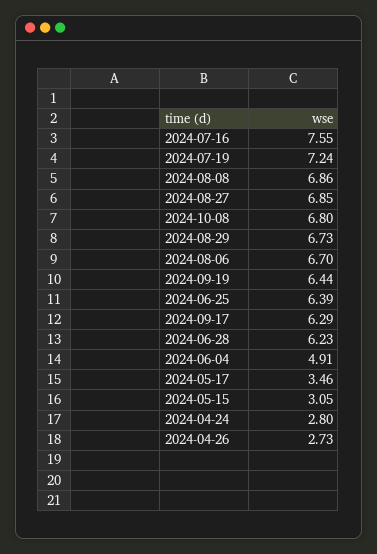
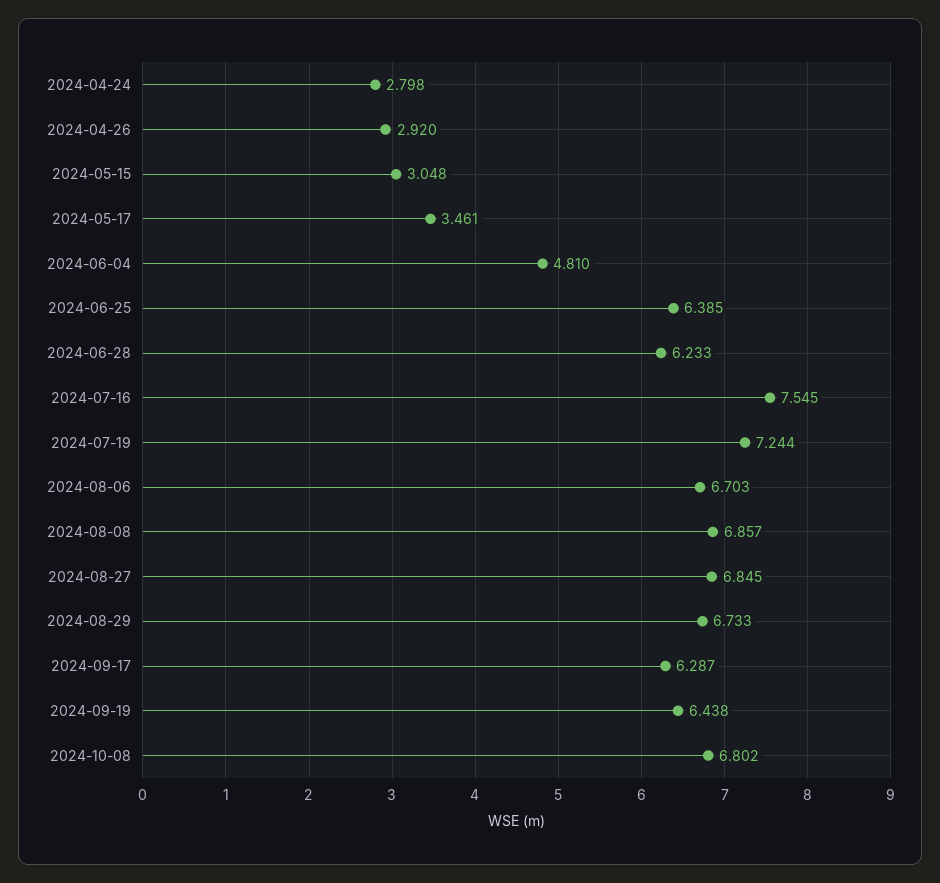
  {
    "2024-07-16": 7.545,
    "2024-07-19": 7.244,
    "2024-08-08": 6.857,
    "2024-08-27": 6.845,
    "2024-10-08": 6.802,
    "2024-08-29": 6.733,
    "2024-08-06": 6.703,
    "2024-09-19": 6.438,
    "2024-06-25": 6.385,
    "2024-09-17": 6.287,
    "2024-06-28": 6.233,
-   "2024-06-04": 4.91,
+   "2024-06-04": 4.81,
    "2024-05-17": 3.461,
    "2024-05-15": 3.048,
    "2024-04-24": 2.798,
-   "2024-04-26": 2.73
+   "2024-04-26": 2.92
  }

